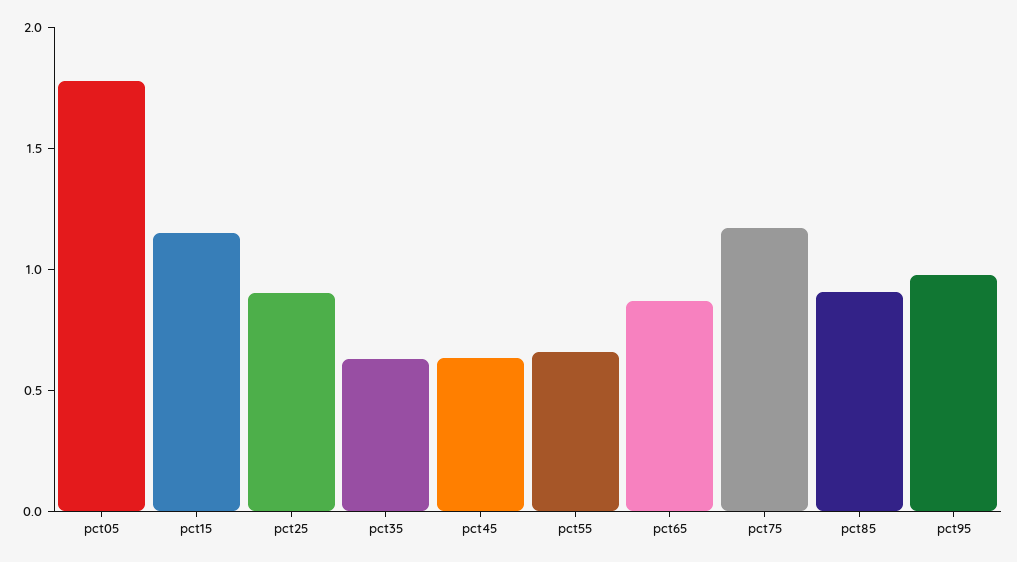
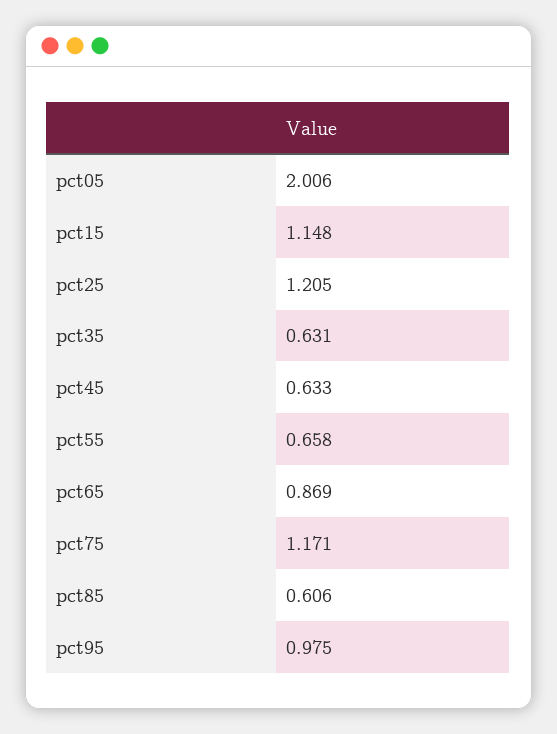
  {
-   "pct05": 1.8,
+   "pct05": 2.006,
    "pct15": 1.148,
-   "pct25": 0.9,
+   "pct25": 1.205,
    "pct35": 0.631,
    "pct45": 0.633,
    "pct55": 0.658,
    "pct65": 0.869,
    "pct75": 1.171,
-   "pct85": 0.9,
+   "pct85": 0.606,
    "pct95": 0.975
  }

